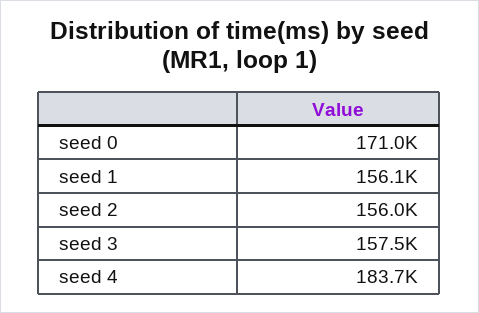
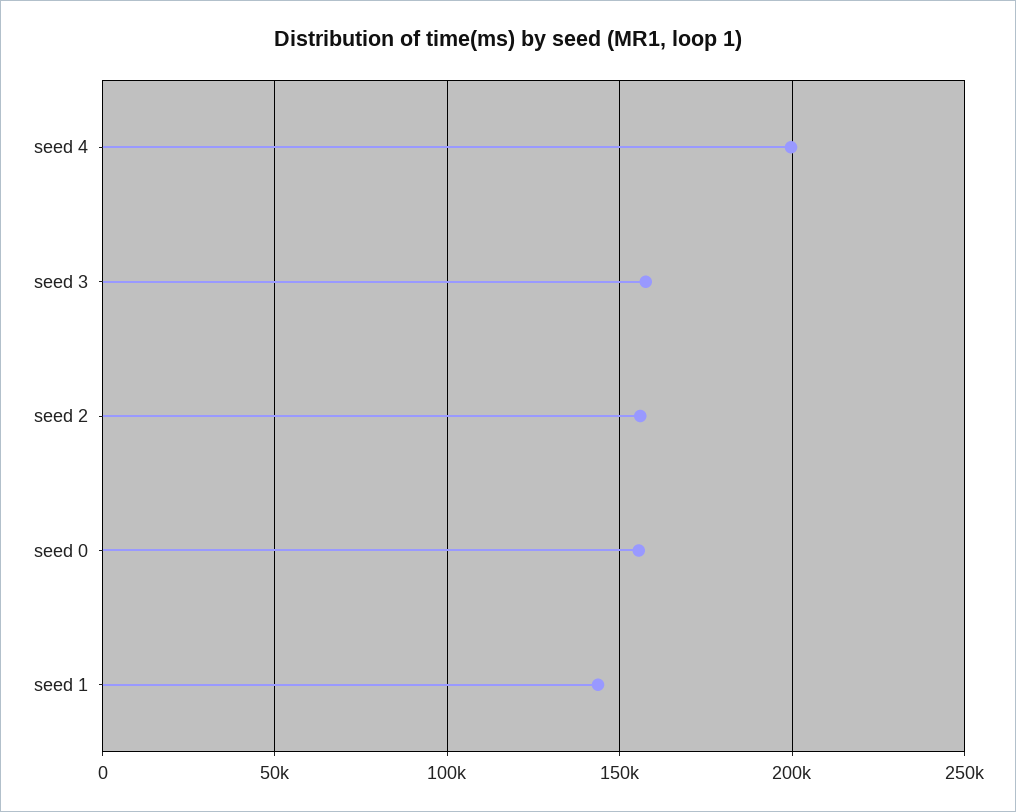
  {
-   "seed 0": 171000,
+   "seed 0": 155000,
-   "seed 1": 156100,
+   "seed 1": 145000,
    "seed 2": 156000,
    "seed 3": 157500,
-   "seed 4": 183700
+   "seed 4": 200000
  }

